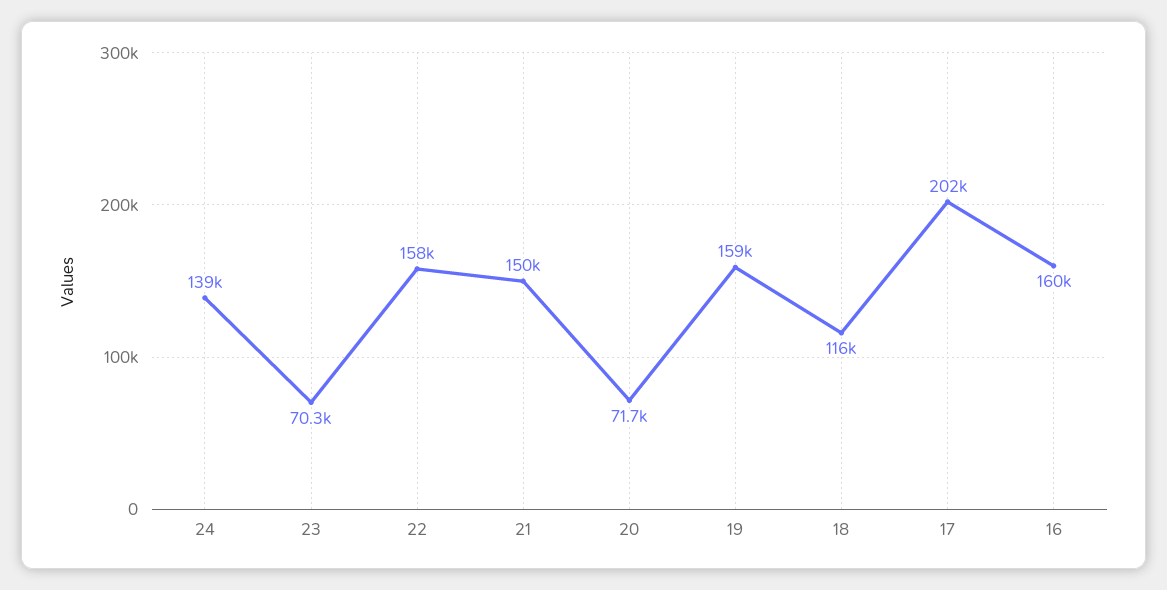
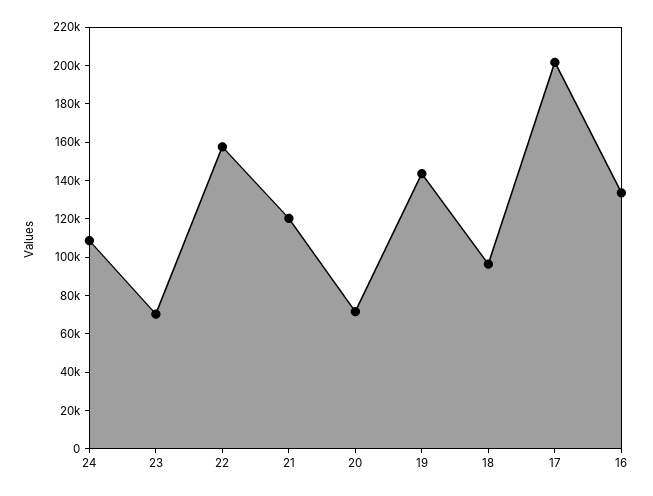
  {
-   "24": 139000,
+   "24": 110000,
    "23": 70300,
    "22": 158000,
-   "21": 150000,
+   "21": 120000,
    "20": 71700,
-   "19": 159000,
+   "19": 145000,
-   "18": 116000,
+   "18": 95000,
    "17": 202000,
-   "16": 160000
+   "16": 135000
  }

